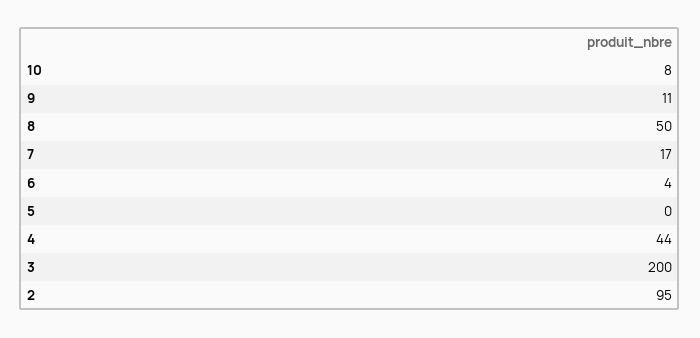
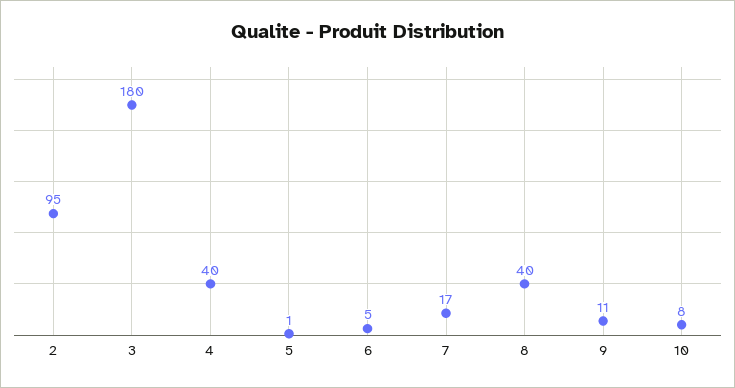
  {
    "10": 8,
    "9": 11,
-   "8": 50,
+   "8": 40,
    "7": 17,
-   "6": 4,
+   "6": 5,
-   "5": 0,
+   "5": 1,
-   "4": 44,
+   "4": 40,
-   "3": 200,
+   "3": 180,
    "2": 95
  }

